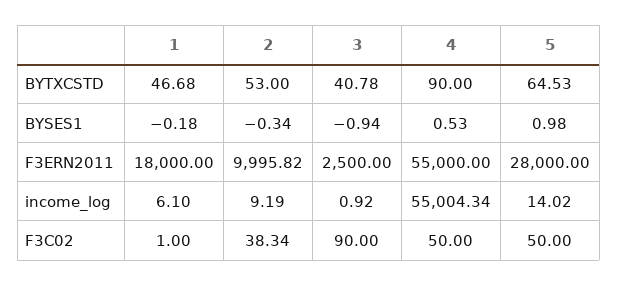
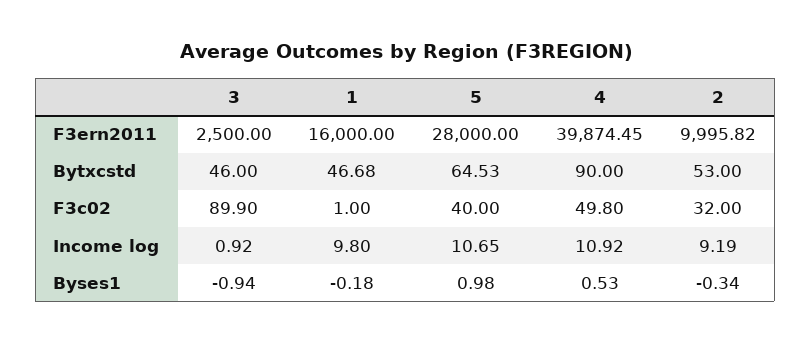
  {
    "1": {
      "BYTXCSTD": 46.68,
      "BYSES1": -0.18,
-     "F3ERN2011": 18000,
+     "F3ERN2011": 16000,
-     "income_log": 6.1,
+     "income_log": 9.8,
      "F3C02": 1
    },
    "2": {
      "BYTXCSTD": 53,
      "BYSES1": -0.34,
      "F3ERN2011": 9995.82,
      "income_log": 9.19,
-     "F3C02": 38.34
+     "F3C02": 32
    },
    "3": {
-     "BYTXCSTD": 40.78,
+     "BYTXCSTD": 46,
      "BYSES1": -0.94,
      "F3ERN2011": 2500,
      "income_log": 0.92,
-     "F3C02": 90
+     "F3C02": 89.9
    },
    "4": {
      "BYTXCSTD": 90,
      "BYSES1": 0.53,
-     "F3ERN2011": 55000,
+     "F3ERN2011": 39874.45,
-     "income_log": 55004.34,
+     "income_log": 10.92,
-     "F3C02": 50
+     "F3C02": 49.8
    },
    "5": {
      "BYTXCSTD": 64.53,
      "BYSES1": 0.98,
      "F3ERN2011": 28000,
-     "income_log": 14.02,
+     "income_log": 10.65,
-     "F3C02": 50
+     "F3C02": 40
    }
  }

